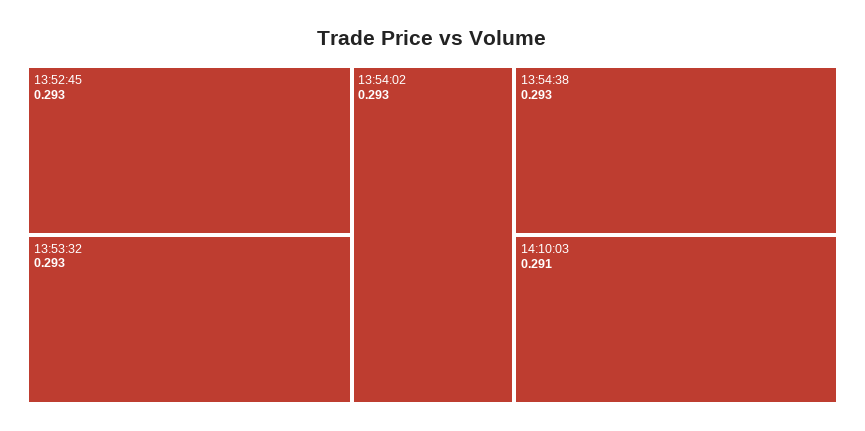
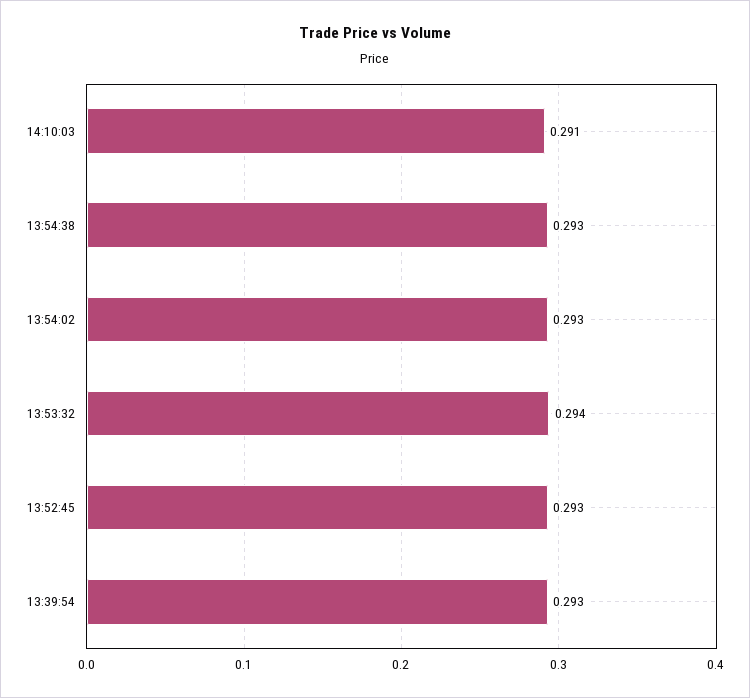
  {
    "13:52:45": 0.293,
-   "13:53:32": 0.293,
+   "13:53:32": 0.294,
    "13:54:02": 0.293,
    "13:54:38": 0.293,
-   "14:10:03": 0.291
+   "14:10:03": 0.291,
+   "13:39:54": 0.293
  }

